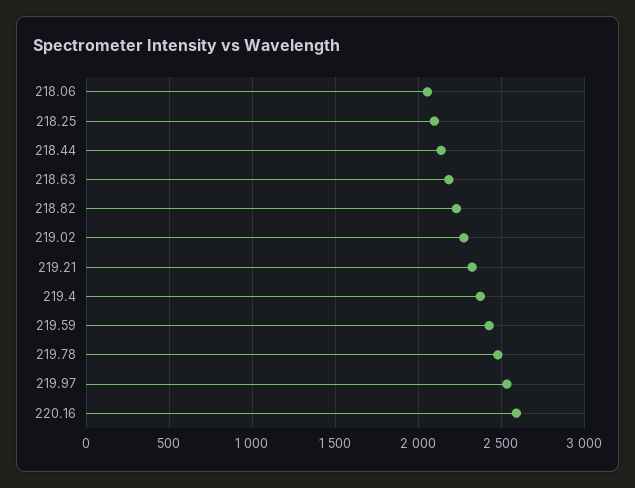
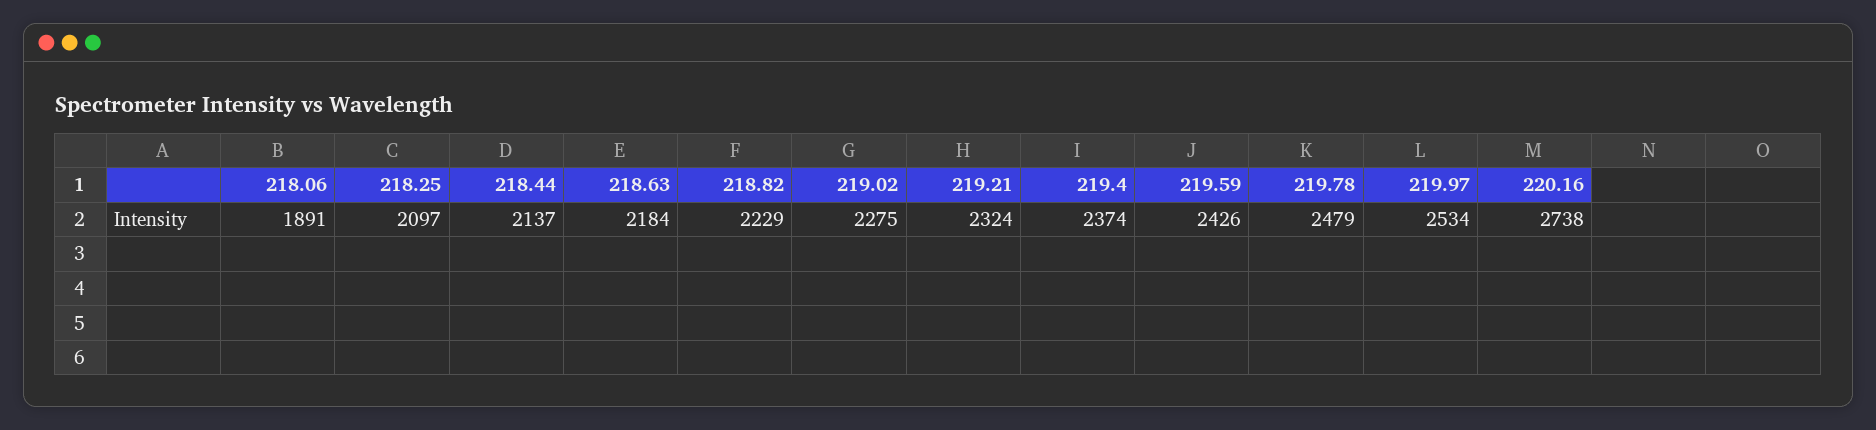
  {
-   "218.06": 2050,
+   "218.06": 1891,
    "218.25": 2097,
    "218.44": 2137,
    "218.63": 2184,
    "218.82": 2229,
    "219.02": 2275,
    "219.21": 2324,
    "219.4": 2374,
    "219.59": 2426,
    "219.78": 2479,
    "219.97": 2534,
-   "220.16": 2600
+   "220.16": 2738
  }

